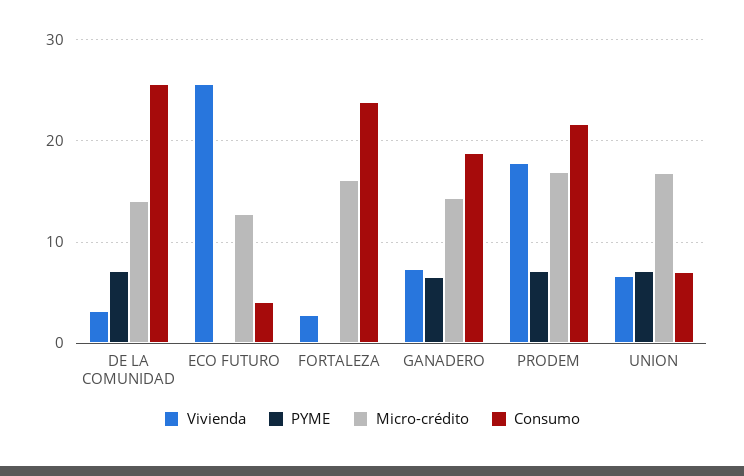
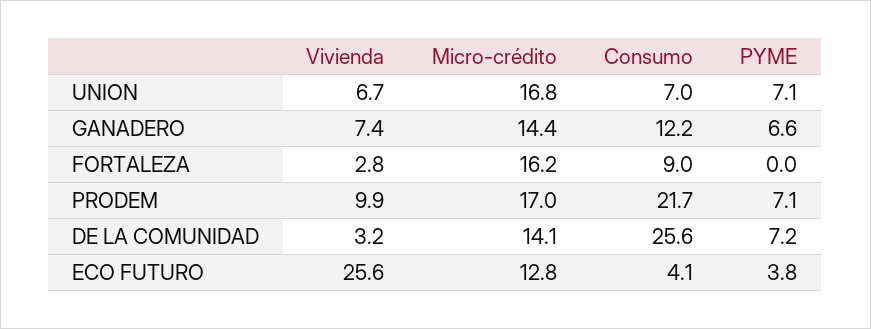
  {
    "Vivienda": {
      "DE LA COMUNIDAD": 3.2,
      "ECO FUTURO": 25.6,
      "FORTALEZA": 2.8,
      "GANADERO": 7.4,
-     "PRODEM": 18,
+     "PRODEM": 9.9,
      "UNION": 6.7
    },
    "PYME": {
      "DE LA COMUNIDAD": 7.2,
-     "ECO FUTURO": 0,
+     "ECO FUTURO": 3.8,
      "FORTALEZA": 0,
      "GANADERO": 6.6,
      "PRODEM": 7.1,
      "UNION": 7.1
    },
    "Micro-crédito": {
      "DE LA COMUNIDAD": 14.1,
      "ECO FUTURO": 12.8,
      "FORTALEZA": 16.2,
      "GANADERO": 14.4,
      "PRODEM": 17,
      "UNION": 16.8
    },
    "Consumo": {
      "DE LA COMUNIDAD": 25.6,
      "ECO FUTURO": 4.1,
-     "FORTALEZA": 24,
+     "FORTALEZA": 9,
-     "GANADERO": 19,
+     "GANADERO": 12.2,
      "PRODEM": 21.7,
      "UNION": 7
    }
  }

